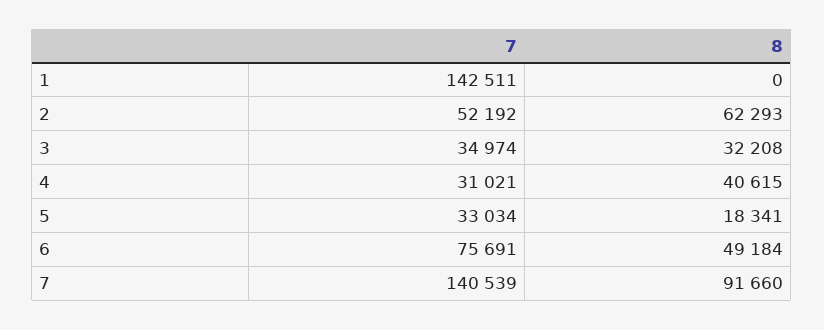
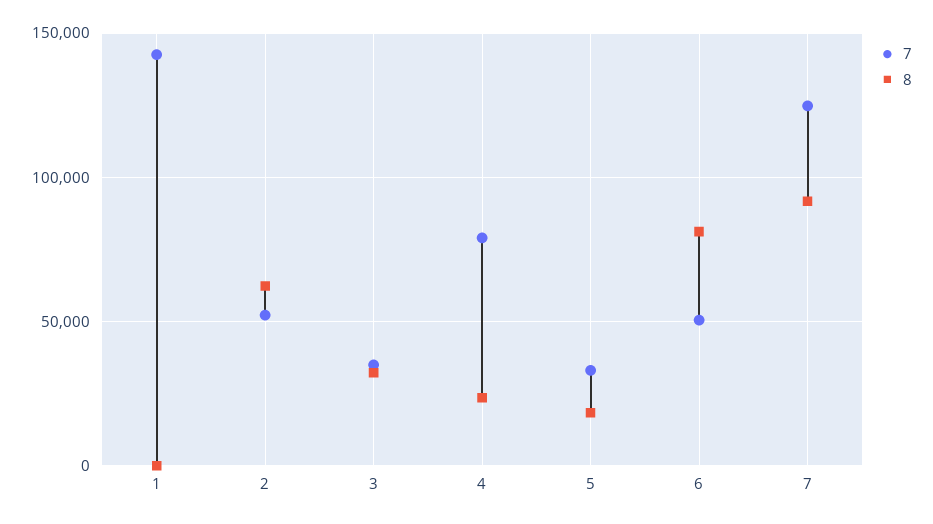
  {
    "7": {
      "1": 142511,
      "2": 52192,
      "3": 34974,
-     "4": 31021,
+     "4": 80000,
      "5": 33034,
-     "6": 75691,
+     "6": 50000,
-     "7": 140539
+     "7": 125000
    },
    "8": {
      "1": 0,
      "2": 62293,
      "3": 32208,
-     "4": 40615,
+     "4": 25000,
      "5": 18341,
-     "6": 49184,
+     "6": 80000,
      "7": 91660
    }
  }

